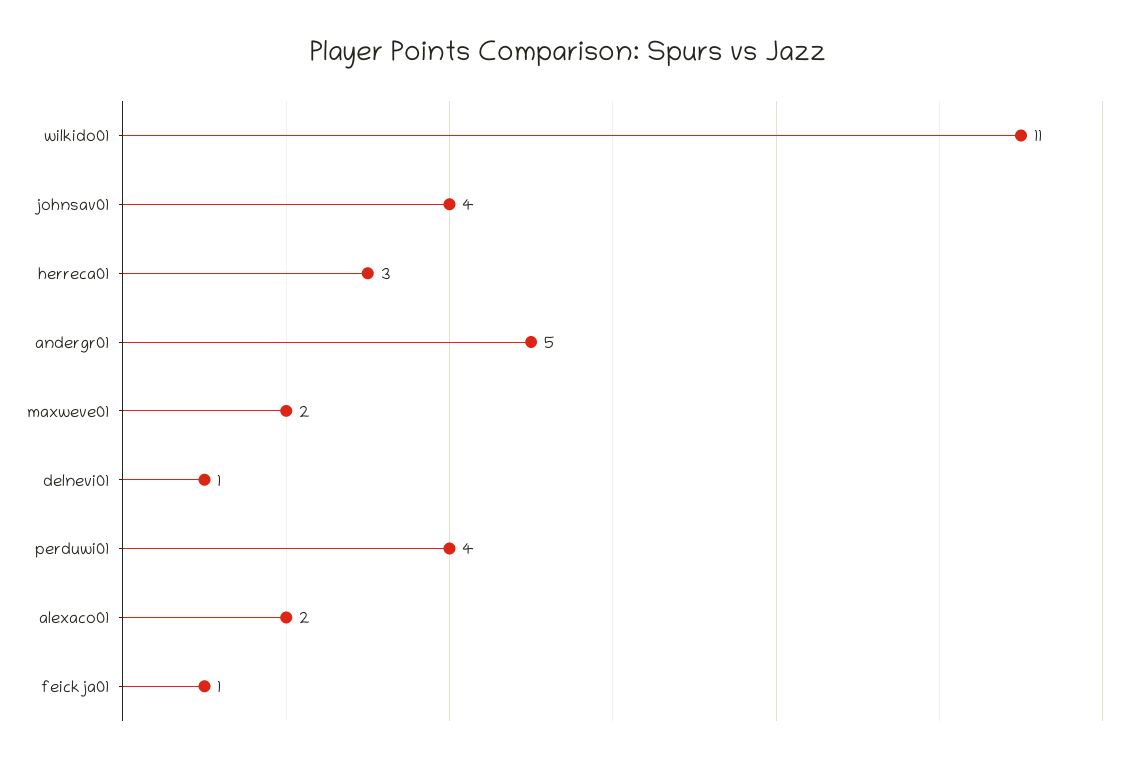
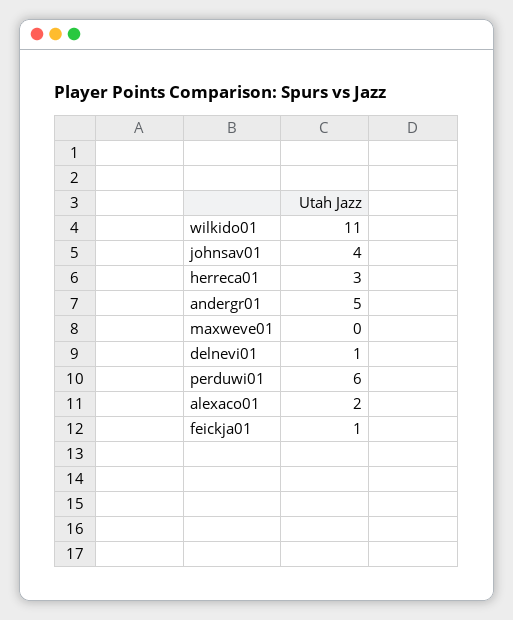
  {
    "wilkido01": 11,
    "johnsav01": 4,
    "herreca01": 3,
    "andergr01": 5,
-   "maxweve01": 2,
+   "maxweve01": 0,
    "delnevi01": 1,
-   "perduwi01": 4,
+   "perduwi01": 6,
    "alexaco01": 2,
    "feickja01": 1
  }

